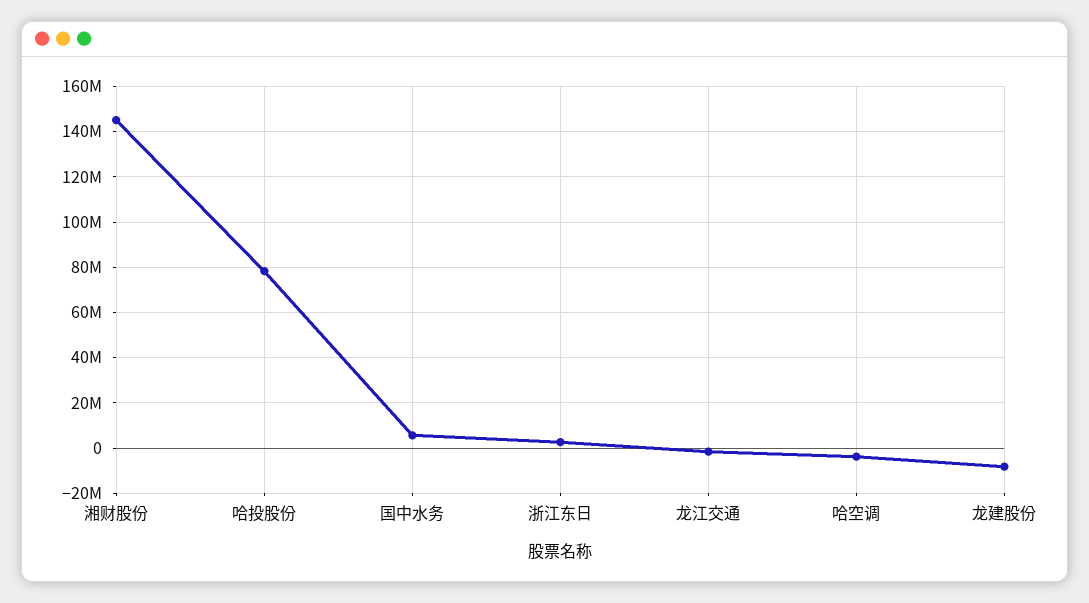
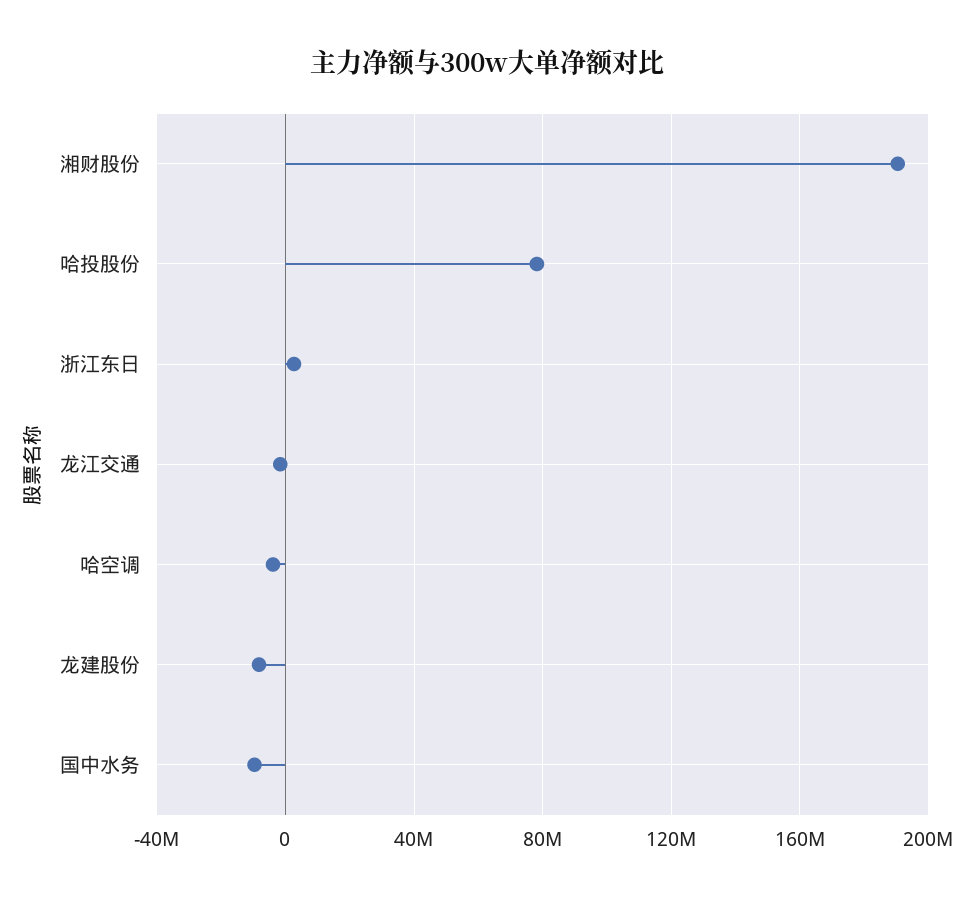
  {
-   "湘财股份": 145000000,
+   "湘财股份": 190000000,
    "哈投股份": 80000000,
-   "国中水务": 5000000,
+   "国中水务": -10000000,
    "浙江东日": 5000000,
    "龙江交通": 0,
    "哈空调": -5000000,
    "龙建股份": -10000000
  }

